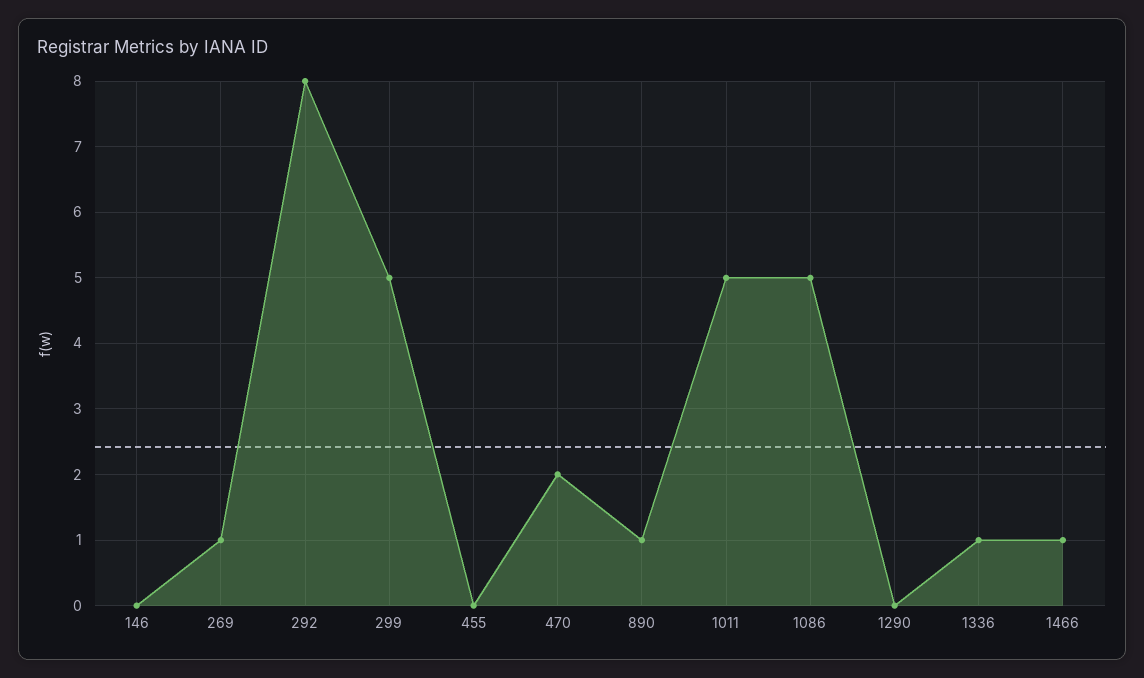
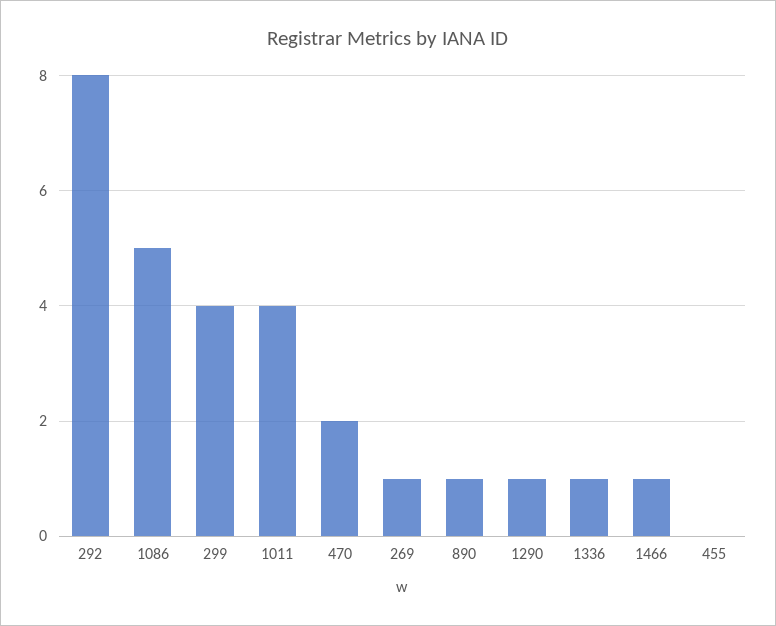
  {
-   "146": 0,
    "269": 1,
    "292": 8,
-   "299": 5,
+   "299": 4,
    "455": 0,
    "470": 2,
    "890": 1,
-   "1011": 5,
+   "1011": 4,
    "1086": 5,
-   "1290": 0,
+   "1290": 1,
    "1336": 1,
    "1466": 1
  }

